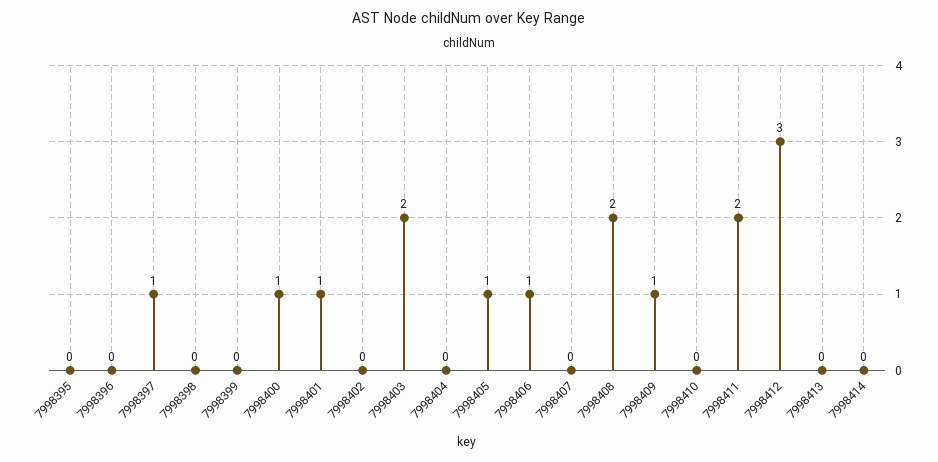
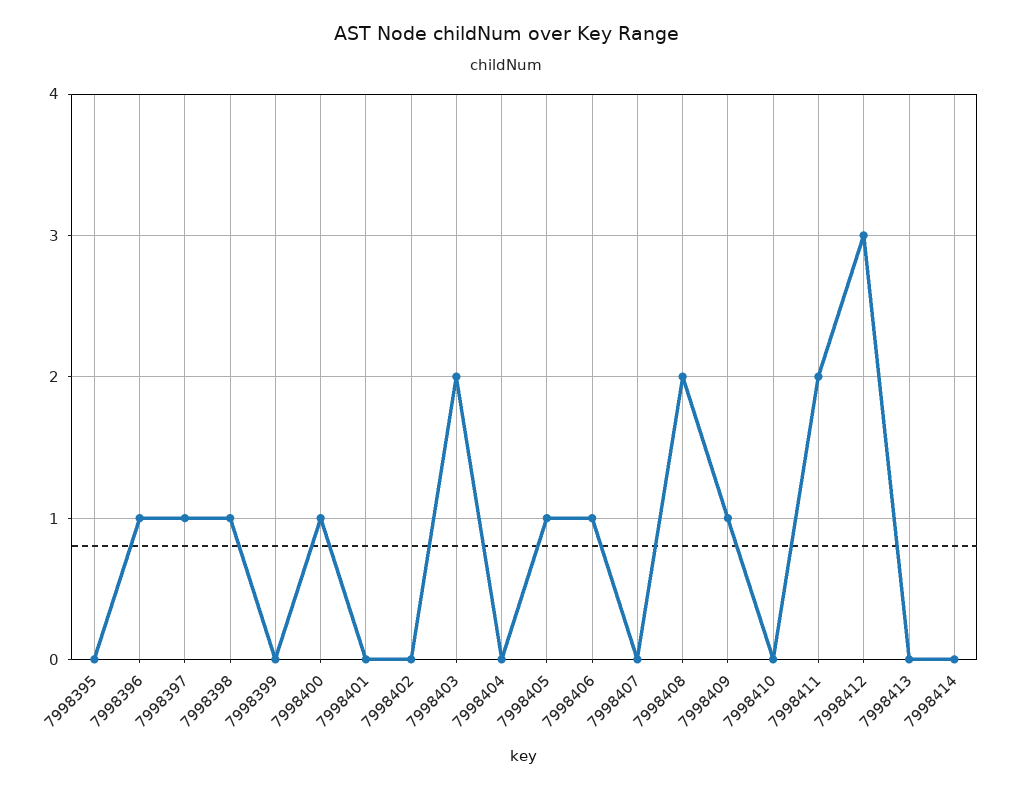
  {
    "7998395": 0,
-   "7998396": 0,
+   "7998396": 1,
    "7998397": 1,
-   "7998398": 0,
+   "7998398": 1,
    "7998399": 0,
    "7998400": 1,
-   "7998401": 1,
+   "7998401": 0,
    "7998402": 0,
    "7998403": 2,
    "7998404": 0,
    "7998405": 1,
    "7998406": 1,
    "7998407": 0,
    "7998408": 2,
    "7998409": 1,
    "7998410": 0,
    "7998411": 2,
    "7998412": 3,
    "7998413": 0,
    "7998414": 0
  }

